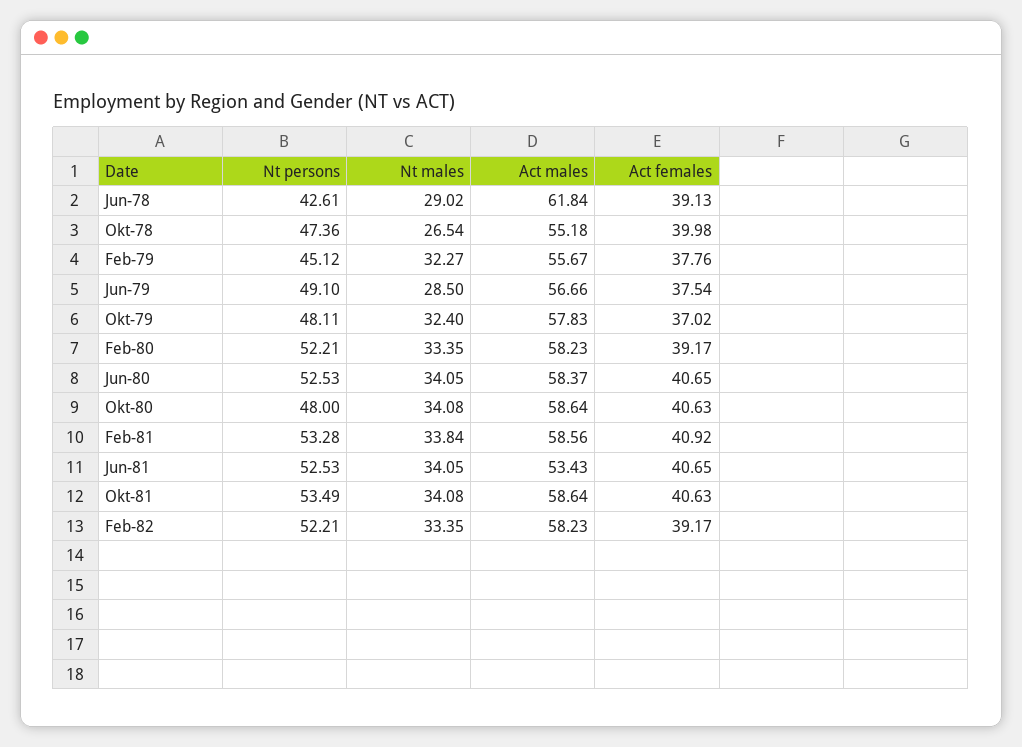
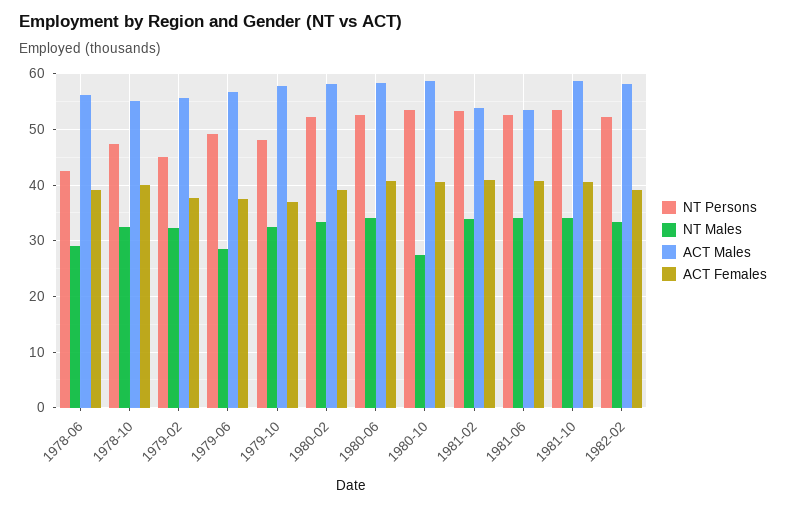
  {
    "Nt persons": {
      "Jun-78": 42.61,
      "Okt-78": 47.36,
      "Feb-79": 45.12,
      "Jun-79": 49.1,
      "Okt-79": 48.11,
      "Feb-80": 52.21,
      "Jun-80": 52.53,
-     "Okt-80": 48,
+     "Okt-80": 54,
      "Feb-81": 53.28,
      "Jun-81": 52.53,
      "Okt-81": 53.49,
      "Feb-82": 52.21
    },
    "Nt males": {
      "Jun-78": 29.02,
-     "Okt-78": 26.54,
+     "Okt-78": 32,
      "Feb-79": 32.27,
      "Jun-79": 28.5,
      "Okt-79": 32.4,
      "Feb-80": 33.35,
      "Jun-80": 34.05,
-     "Okt-80": 34.08,
+     "Okt-80": 28,
      "Feb-81": 33.84,
      "Jun-81": 34.05,
      "Okt-81": 34.08,
      "Feb-82": 33.35
    },
    "Act males": {
-     "Jun-78": 61.84,
+     "Jun-78": 56,
      "Okt-78": 55.18,
      "Feb-79": 55.67,
      "Jun-79": 56.66,
      "Okt-79": 57.83,
      "Feb-80": 58.23,
      "Jun-80": 58.37,
      "Okt-80": 58.64,
-     "Feb-81": 58.56,
+     "Feb-81": 54,
      "Jun-81": 53.43,
      "Okt-81": 58.64,
      "Feb-82": 58.23
    },
    "Act females": {
      "Jun-78": 39.13,
      "Okt-78": 39.98,
      "Feb-79": 37.76,
      "Jun-79": 37.54,
      "Okt-79": 37.02,
      "Feb-80": 39.17,
      "Jun-80": 40.65,
      "Okt-80": 40.63,
      "Feb-81": 40.92,
      "Jun-81": 40.65,
      "Okt-81": 40.63,
      "Feb-82": 39.17
    }
  }

